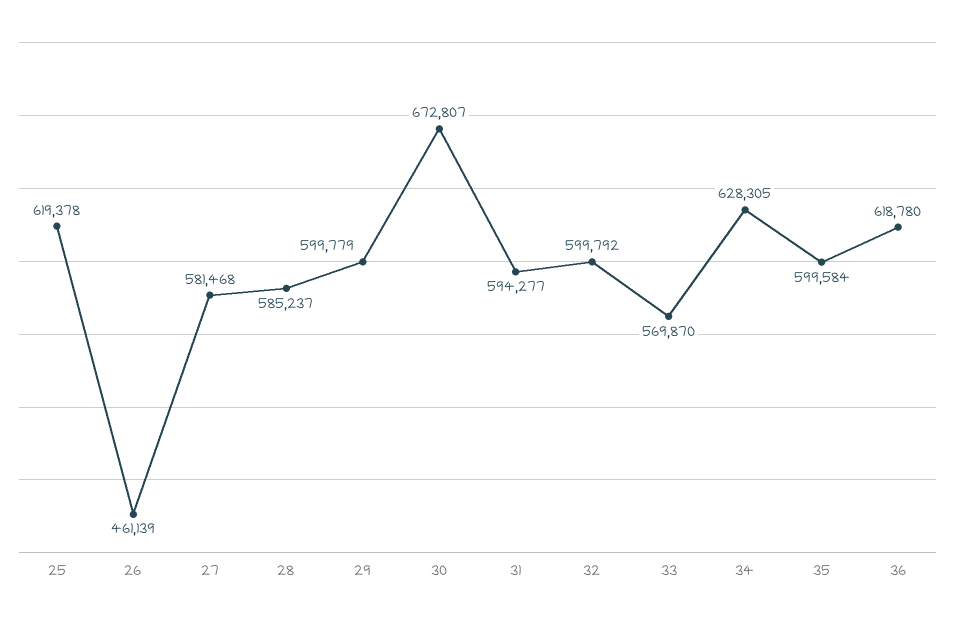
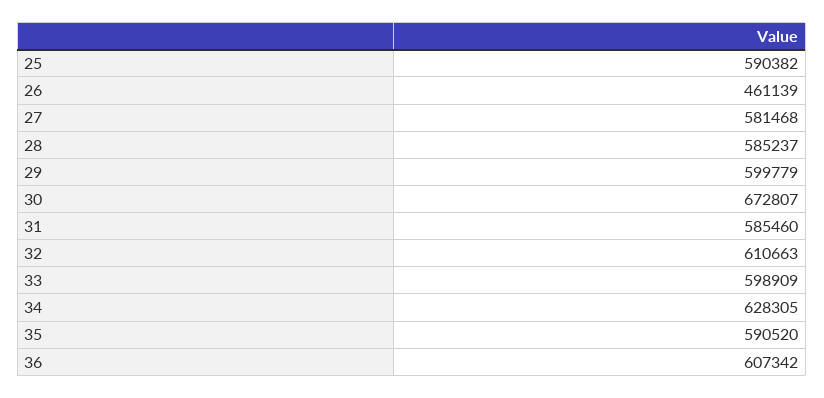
  {
-   "25": 619378,
+   "25": 590382,
    "26": 461139,
    "27": 581468,
    "28": 585237,
    "29": 599779,
    "30": 672807,
-   "31": 594277,
+   "31": 585460,
-   "32": 599792,
+   "32": 610663,
-   "33": 569870,
+   "33": 598909,
    "34": 628305,
-   "35": 599584,
+   "35": 590520,
-   "36": 618780
+   "36": 607342
  }

